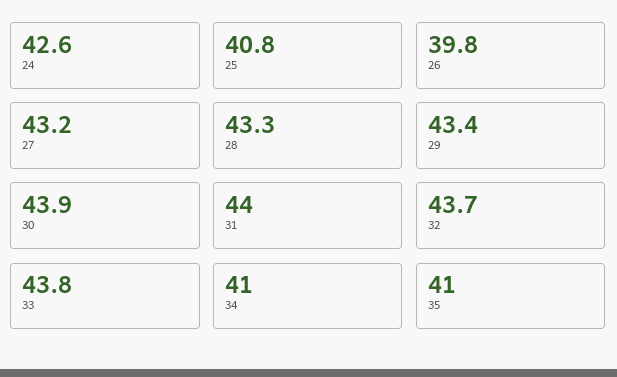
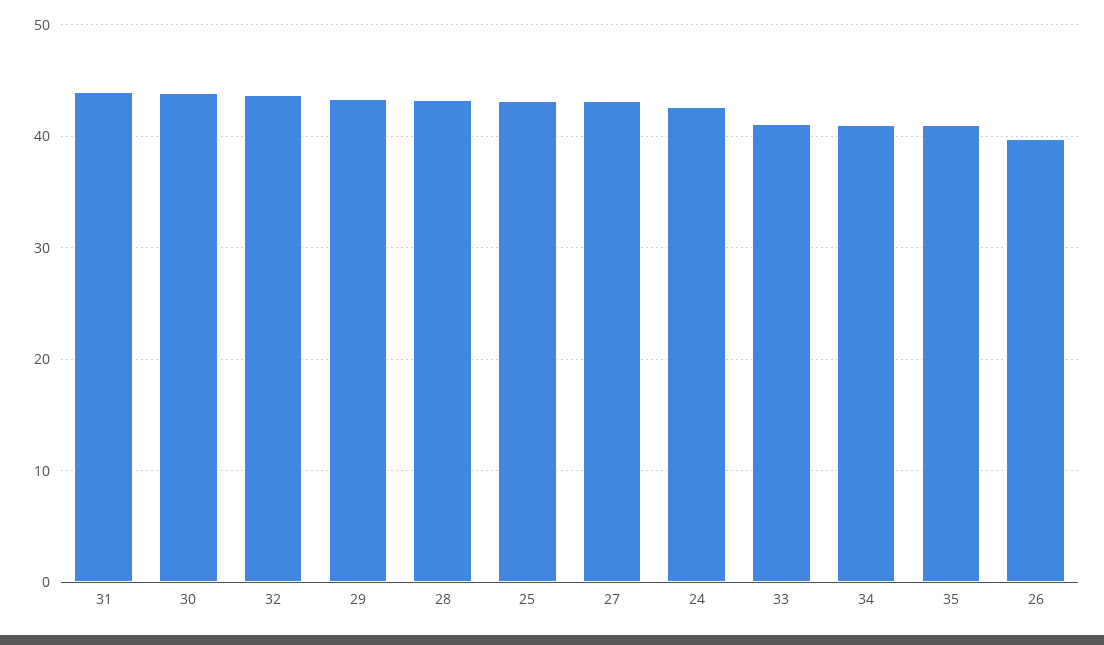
  {
    "24": 42.6,
-   "25": 40.8,
+   "25": 43,
    "26": 39.8,
    "27": 43.2,
    "28": 43.3,
    "29": 43.4,
    "30": 43.9,
    "31": 44,
    "32": 43.7,
-   "33": 43.8,
+   "33": 41,
    "34": 41,
    "35": 41
  }

